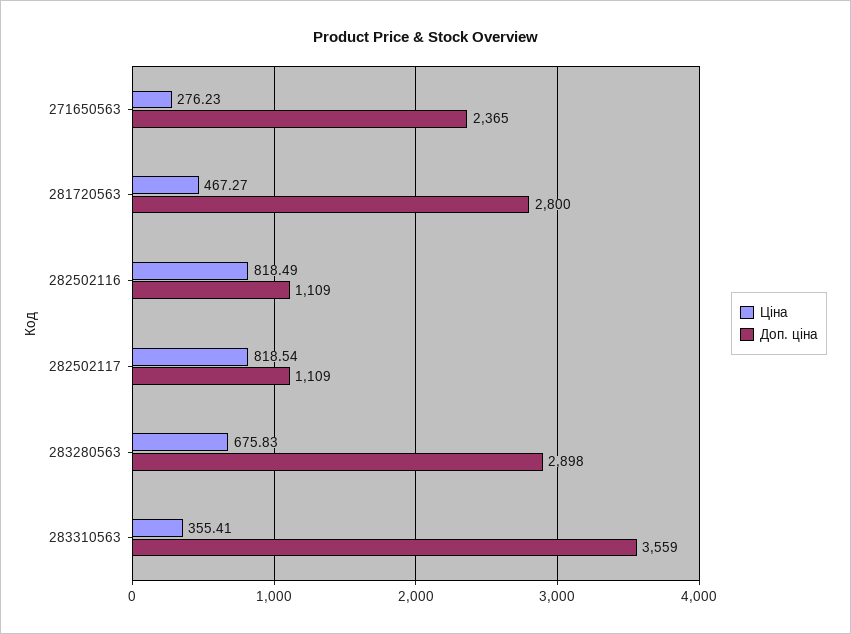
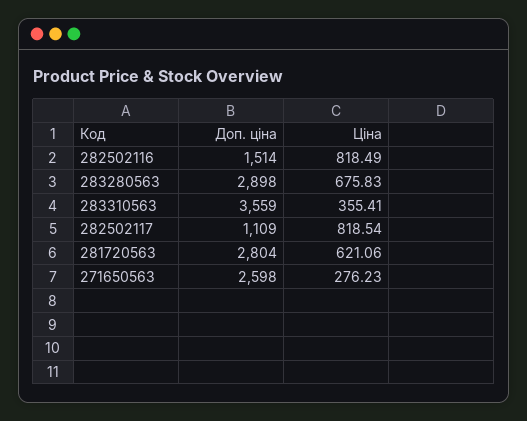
  {
    "Ціна": {
      "271650563": 276.23,
-     "281720563": 467.27,
+     "281720563": 621.06,
      "282502116": 818.49,
      "282502117": 818.54,
      "283280563": 675.83,
      "283310563": 355.41
    },
    "Доп. ціна": {
-     "271650563": 2365,
+     "271650563": 2598,
-     "281720563": 2800,
+     "281720563": 2804,
-     "282502116": 1109,
+     "282502116": 1514,
      "282502117": 1109,
      "283280563": 2898,
      "283310563": 3559
    }
  }

